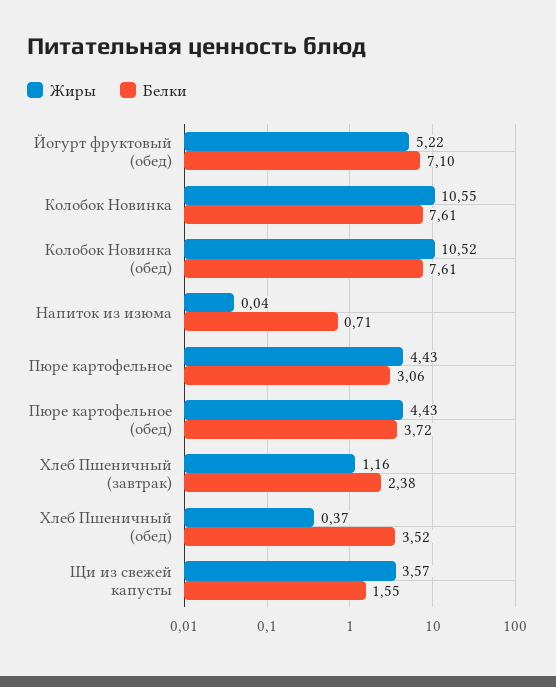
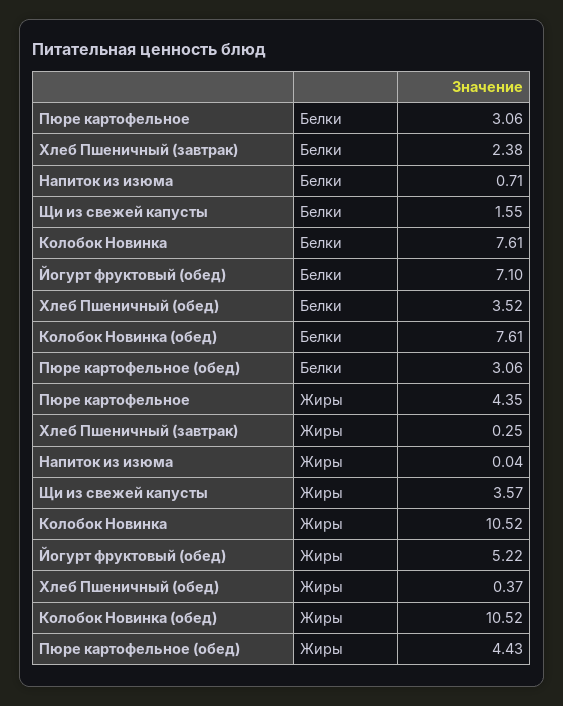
  {
    "Жиры": {
      "Йогурт фруктовый (обед)": 5.22,
-     "Колобок Новинка": 10.55,
+     "Колобок Новинка": 10.52,
      "Колобок Новинка (обед)": 10.52,
      "Напиток из изюма": 0.04,
-     "Пюре картофельное": 4.43,
+     "Пюре картофельное": 4.35,
      "Пюре картофельное (обед)": 4.43,
-     "Хлеб Пшеничный (завтрак)": 1.16,
+     "Хлеб Пшеничный (завтрак)": 0.25,
      "Хлеб Пшеничный (обед)": 0.37,
      "Щи из свежей капусты": 3.57
    },
    "Белки": {
      "Йогурт фруктовый (обед)": 7.1,
      "Колобок Новинка": 7.61,
      "Колобок Новинка (обед)": 7.61,
      "Напиток из изюма": 0.71,
      "Пюре картофельное": 3.06,
-     "Пюре картофельное (обед)": 3.72,
+     "Пюре картофельное (обед)": 3.06,
      "Хлеб Пшеничный (завтрак)": 2.38,
      "Хлеб Пшеничный (обед)": 3.52,
      "Щи из свежей капусты": 1.55
    }
  }

